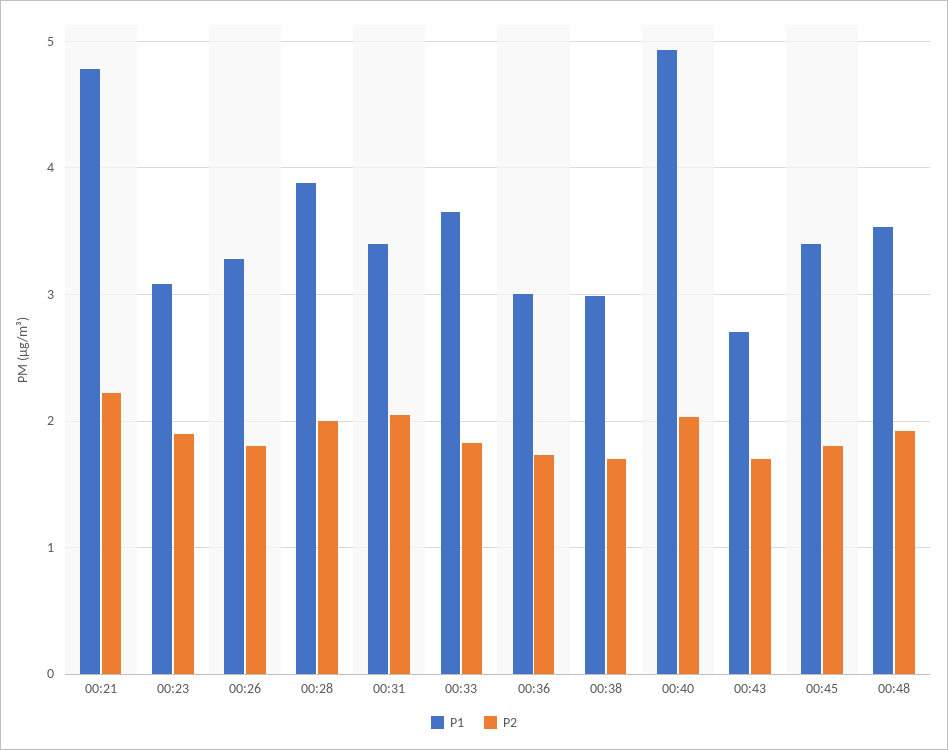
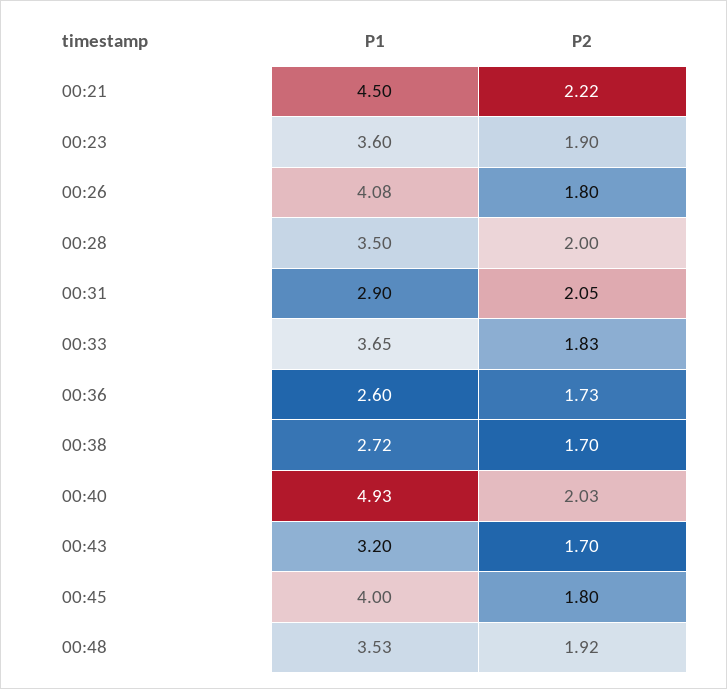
  {
    "P1": {
-     "00:21": 4.8,
+     "00:21": 4.5,
-     "00:23": 3.1,
+     "00:23": 3.6,
-     "00:26": 3.3,
+     "00:26": 4.08,
-     "00:28": 3.9,
+     "00:28": 3.5,
-     "00:31": 3.4,
+     "00:31": 2.9,
      "00:33": 3.65,
-     "00:36": 3,
+     "00:36": 2.6,
-     "00:38": 3,
+     "00:38": 2.72,
      "00:40": 4.93,
-     "00:43": 2.7,
+     "00:43": 3.2,
-     "00:45": 3.4,
+     "00:45": 4,
      "00:48": 3.53
    },
    "P2": {
      "00:21": 2.22,
      "00:23": 1.9,
      "00:26": 1.8,
      "00:28": 2,
      "00:31": 2.05,
      "00:33": 1.83,
      "00:36": 1.73,
      "00:38": 1.7,
      "00:40": 2.03,
      "00:43": 1.7,
      "00:45": 1.8,
      "00:48": 1.92
    }
  }

